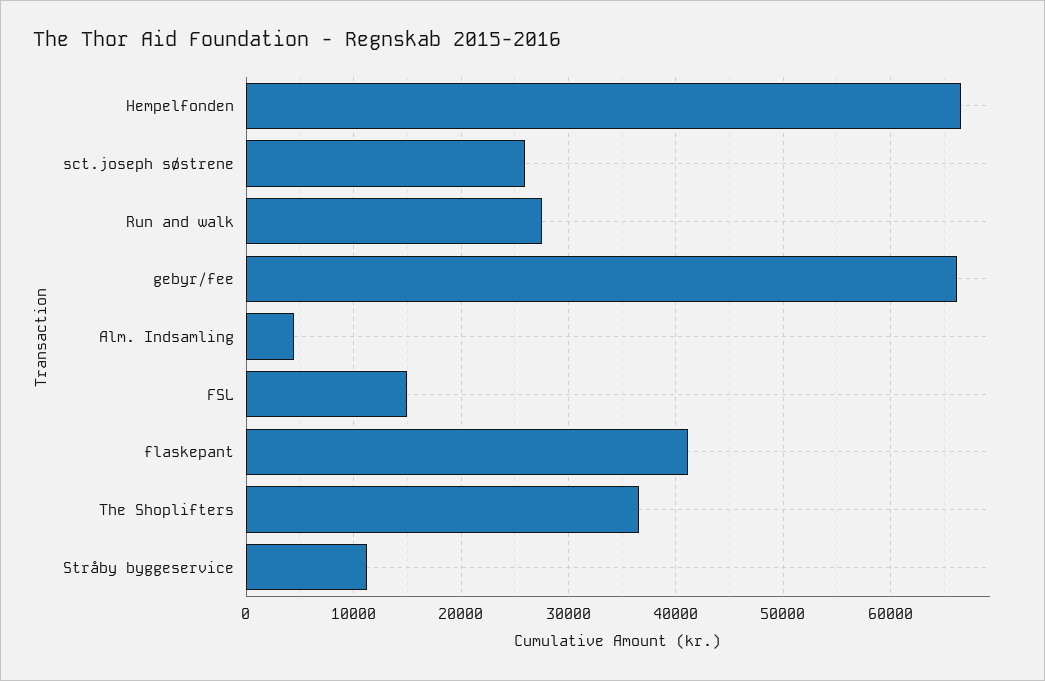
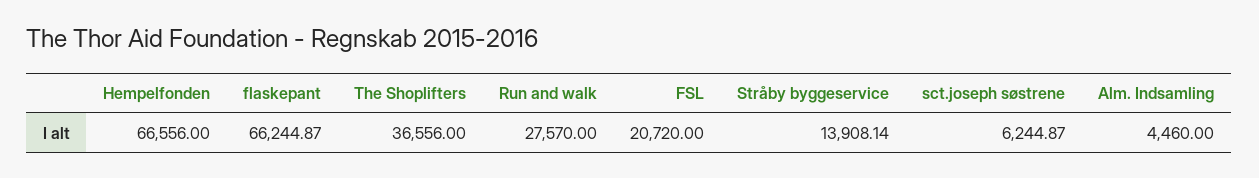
  {
    "Hempelfonden": 66556,
-   "sct.joseph søstrene": 26000,
+   "sct.joseph søstrene": 6244.87,
    "Run and walk": 27570,
-   "gebyr/fee": 66000,
    "Alm. Indsamling": 4460,
-   "FSL": 15000,
+   "FSL": 20720,
-   "flaskepant": 41000,
+   "flaskepant": 66244.87,
    "The Shoplifters": 36556,
-   "Stråby byggeservice": 11000
+   "Stråby byggeservice": 13908.14
  }

